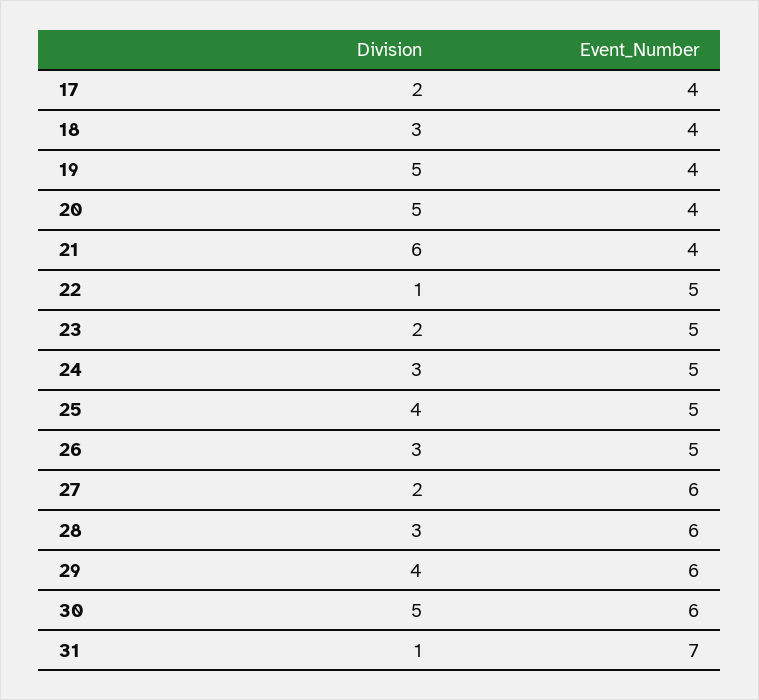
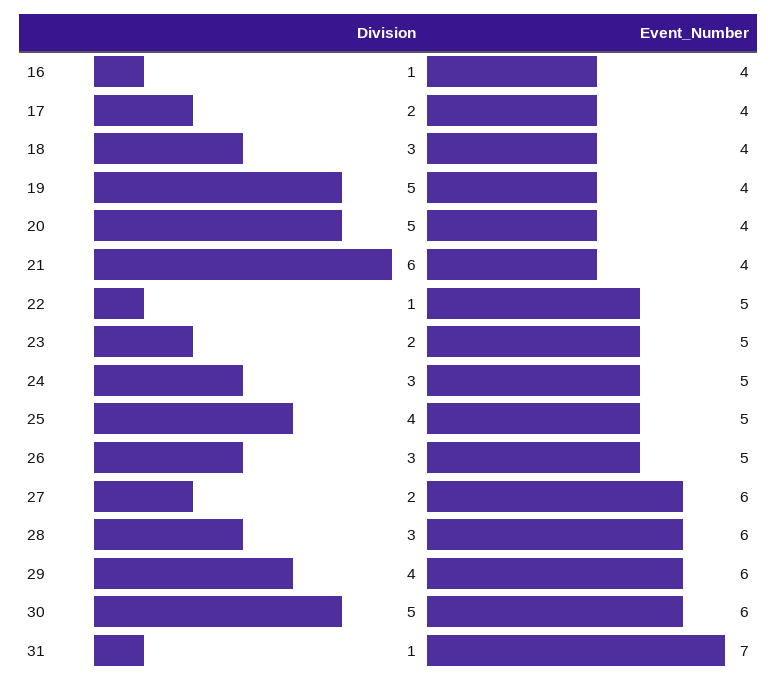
  {
    "Division": {
      "17": 2,
      "18": 3,
      "19": 5,
      "20": 5,
      "21": 6,
      "22": 1,
      "23": 2,
      "24": 3,
      "25": 4,
      "26": 3,
      "27": 2,
      "28": 3,
      "29": 4,
      "30": 5,
-     "31": 1
+     "31": 1,
+     "16": 1
    },
    "Event_Number": {
      "17": 4,
      "18": 4,
      "19": 4,
      "20": 4,
      "21": 4,
      "22": 5,
      "23": 5,
      "24": 5,
      "25": 5,
      "26": 5,
      "27": 6,
      "28": 6,
      "29": 6,
      "30": 6,
-     "31": 7
+     "31": 7,
+     "16": 4
    }
  }

